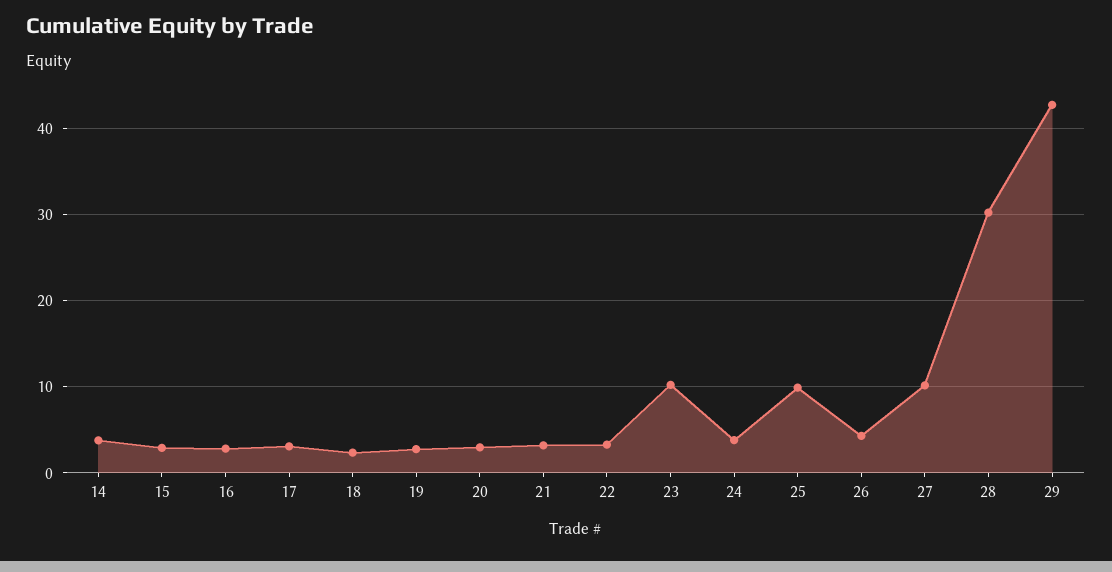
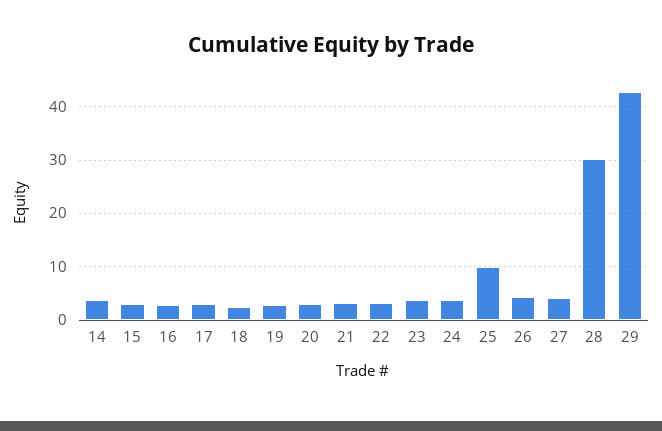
  {
    "14": 4,
    "15": 3,
    "16": 3,
    "17": 3,
    "18": 2,
    "19": 3,
    "20": 3,
    "21": 3,
    "22": 3,
-   "23": 10,
+   "23": 4,
    "24": 4,
    "25": 10,
    "26": 4,
-   "27": 10,
+   "27": 4,
    "28": 30,
    "29": 43
  }

